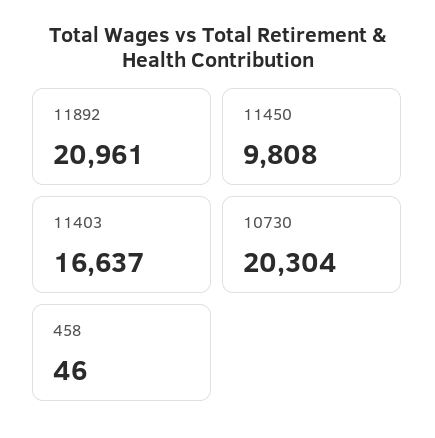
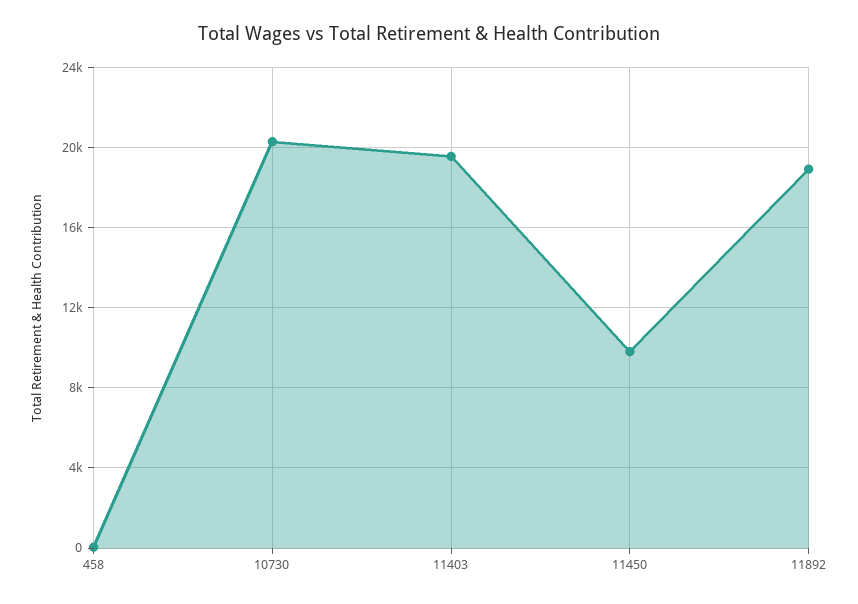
  {
-   "11892": 20961,
+   "11892": 19000,
    "11450": 9808,
-   "11403": 16637,
+   "11403": 19500,
    "10730": 20304,
    "458": 46
  }

